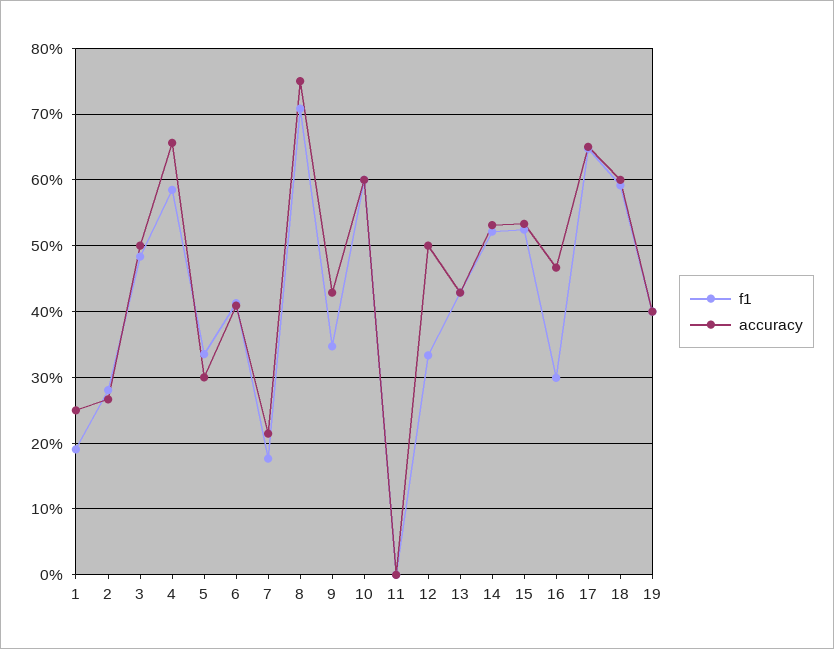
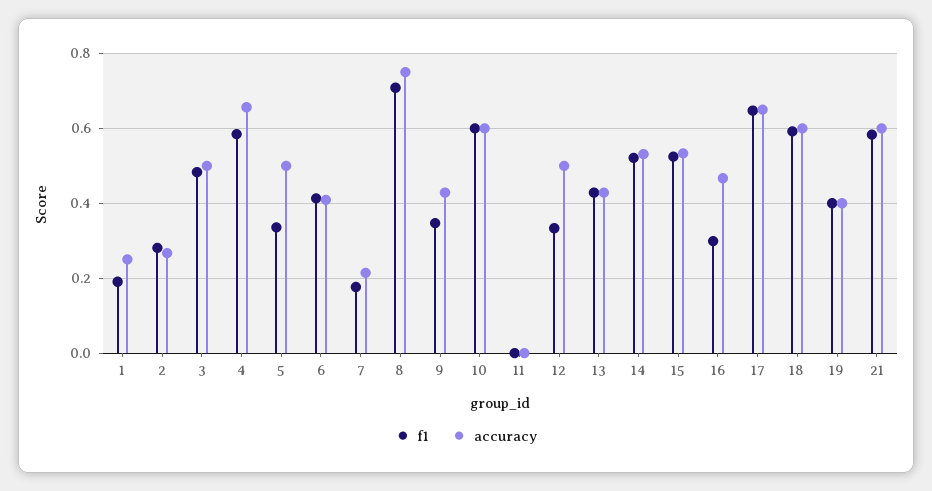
  {
    "f1": {
      "1": 0.19,
      "2": 0.28,
      "3": 0.48,
      "4": 0.58,
      "5": 0.34,
      "6": 0.41,
      "7": 0.18,
      "8": 0.71,
      "9": 0.35,
      "10": 0.6,
      "11": 0,
      "12": 0.33,
      "13": 0.43,
      "14": 0.52,
      "15": 0.52,
      "16": 0.3,
      "17": 0.65,
      "18": 0.59,
-     "19": 0.4
+     "19": 0.4,
+     "21": 0.58
    },
    "accuracy": {
      "1": 0.25,
      "2": 0.27,
      "3": 0.5,
      "4": 0.66,
-     "5": 0.3,
+     "5": 0.5,
      "6": 0.41,
      "7": 0.21,
      "8": 0.75,
      "9": 0.43,
      "10": 0.6,
      "11": 0,
      "12": 0.5,
      "13": 0.43,
      "14": 0.53,
      "15": 0.53,
      "16": 0.47,
      "17": 0.65,
      "18": 0.6,
-     "19": 0.4
+     "19": 0.4,
+     "21": 0.6
    }
  }

